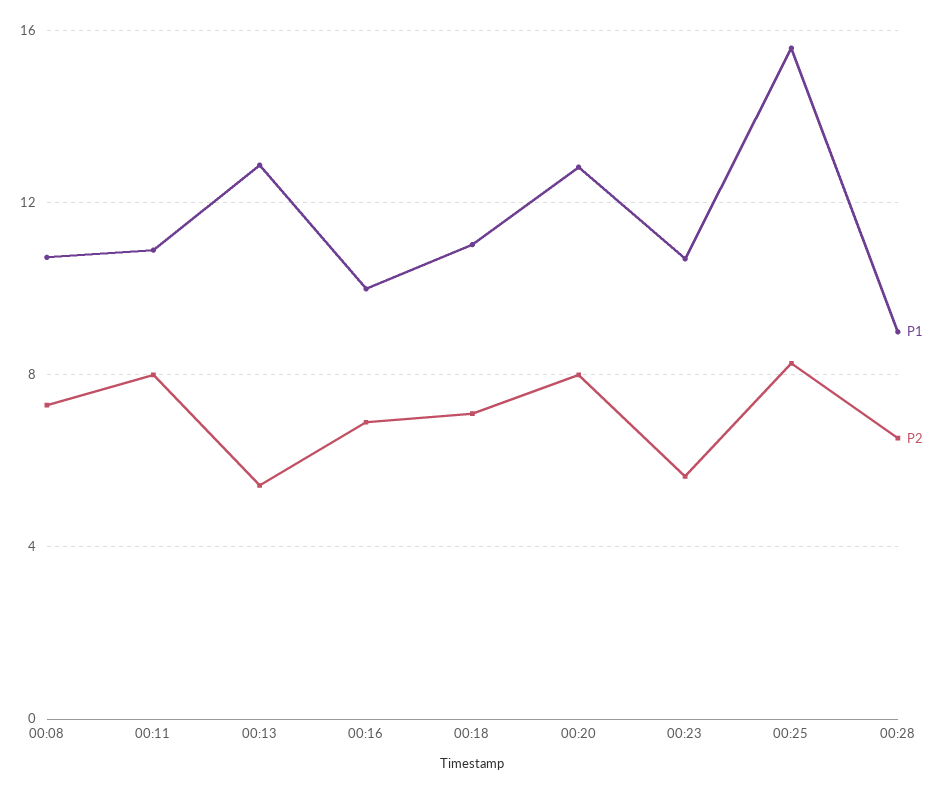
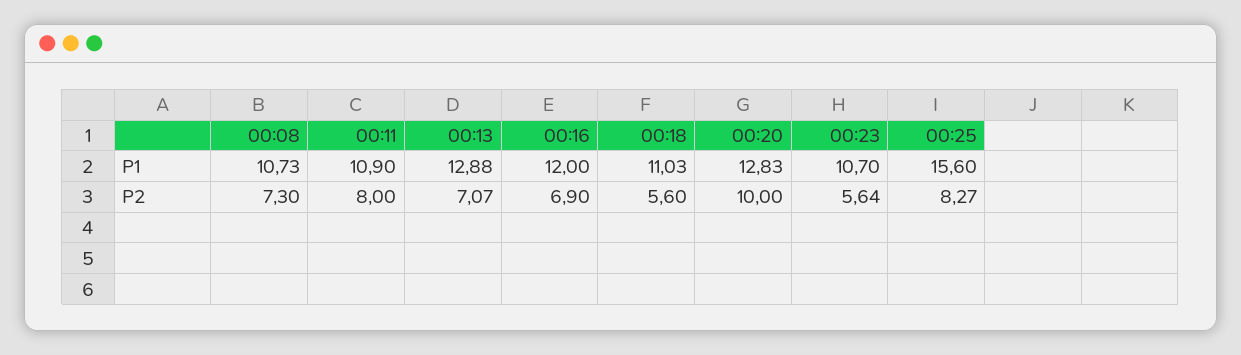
  {
    "P1": {
      "00:08": 10.73,
      "00:11": 10.9,
      "00:13": 12.88,
-     "00:16": 10,
+     "00:16": 12,
      "00:18": 11.03,
      "00:20": 12.83,
      "00:23": 10.7,
-     "00:25": 15.6,
+     "00:25": 15.6
-     "00:28": 9
    },
    "P2": {
      "00:08": 7.3,
      "00:11": 8,
-     "00:13": 5.5,
+     "00:13": 7.07,
      "00:16": 6.9,
-     "00:18": 7,
+     "00:18": 5.6,
-     "00:20": 8,
+     "00:20": 10,
      "00:23": 5.64,
-     "00:25": 8.27,
+     "00:25": 8.27
-     "00:28": 6.5
    }
  }

